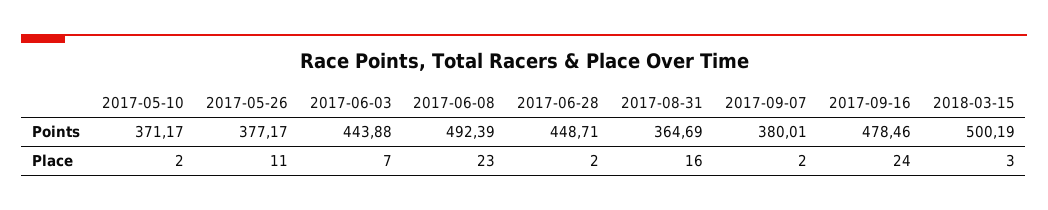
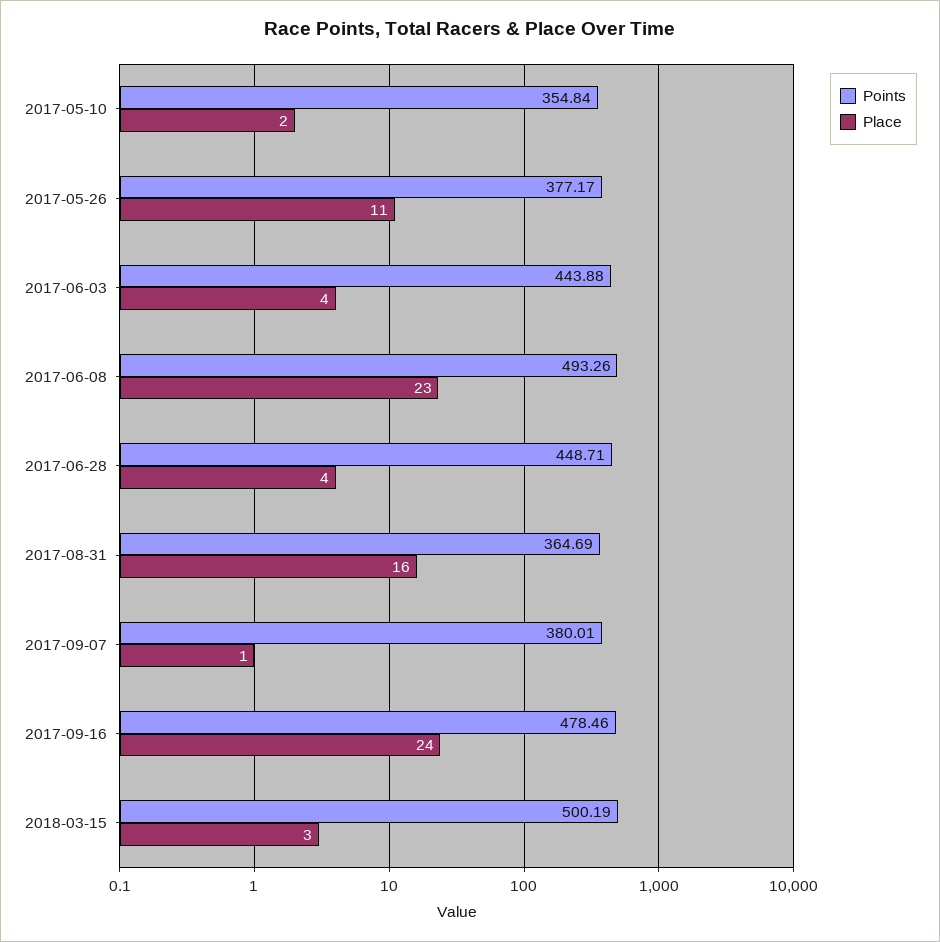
  {
    "Points": {
-     "2017-05-10": 371.17,
+     "2017-05-10": 354.84,
      "2017-05-26": 377.17,
      "2017-06-03": 443.88,
-     "2017-06-08": 492.39,
+     "2017-06-08": 493.26,
      "2017-06-28": 448.71,
      "2017-08-31": 364.69,
      "2017-09-07": 380.01,
      "2017-09-16": 478.46,
      "2018-03-15": 500.19
    },
    "Place": {
      "2017-05-10": 2,
      "2017-05-26": 11,
-     "2017-06-03": 7,
+     "2017-06-03": 4,
      "2017-06-08": 23,
-     "2017-06-28": 2,
+     "2017-06-28": 4,
      "2017-08-31": 16,
-     "2017-09-07": 2,
+     "2017-09-07": 1,
      "2017-09-16": 24,
      "2018-03-15": 3
    }
  }

